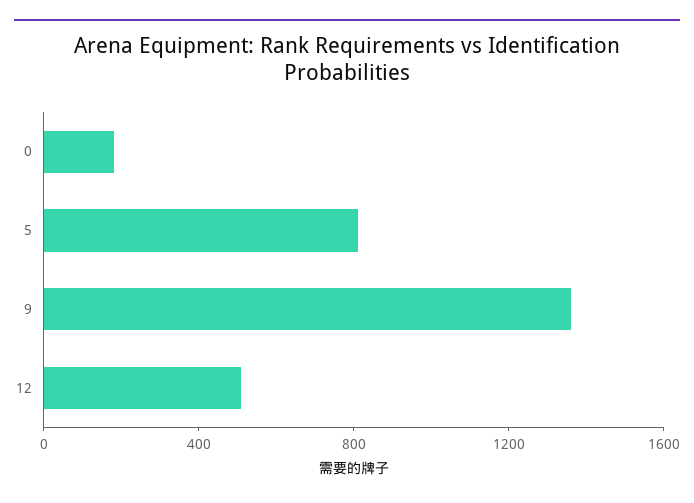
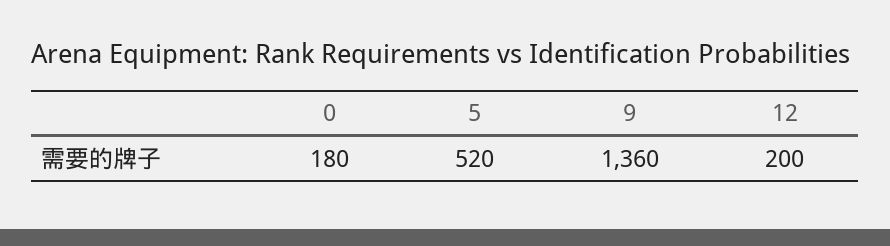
  {
    "0": 180,
-   "5": 800,
+   "5": 520,
    "9": 1360,
-   "12": 500
+   "12": 200
  }

